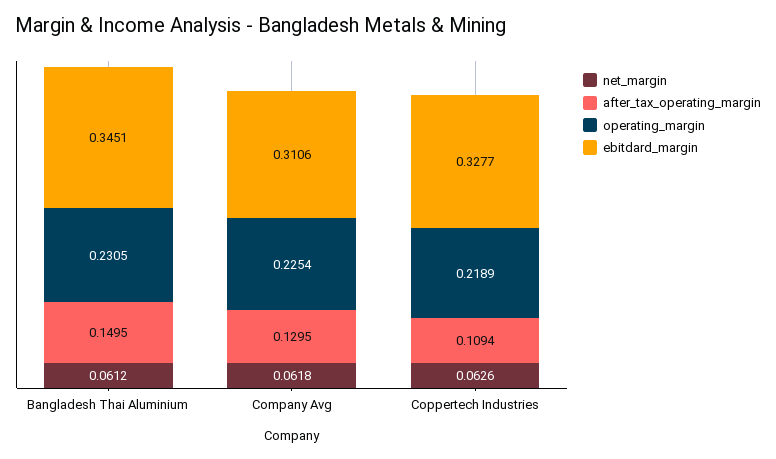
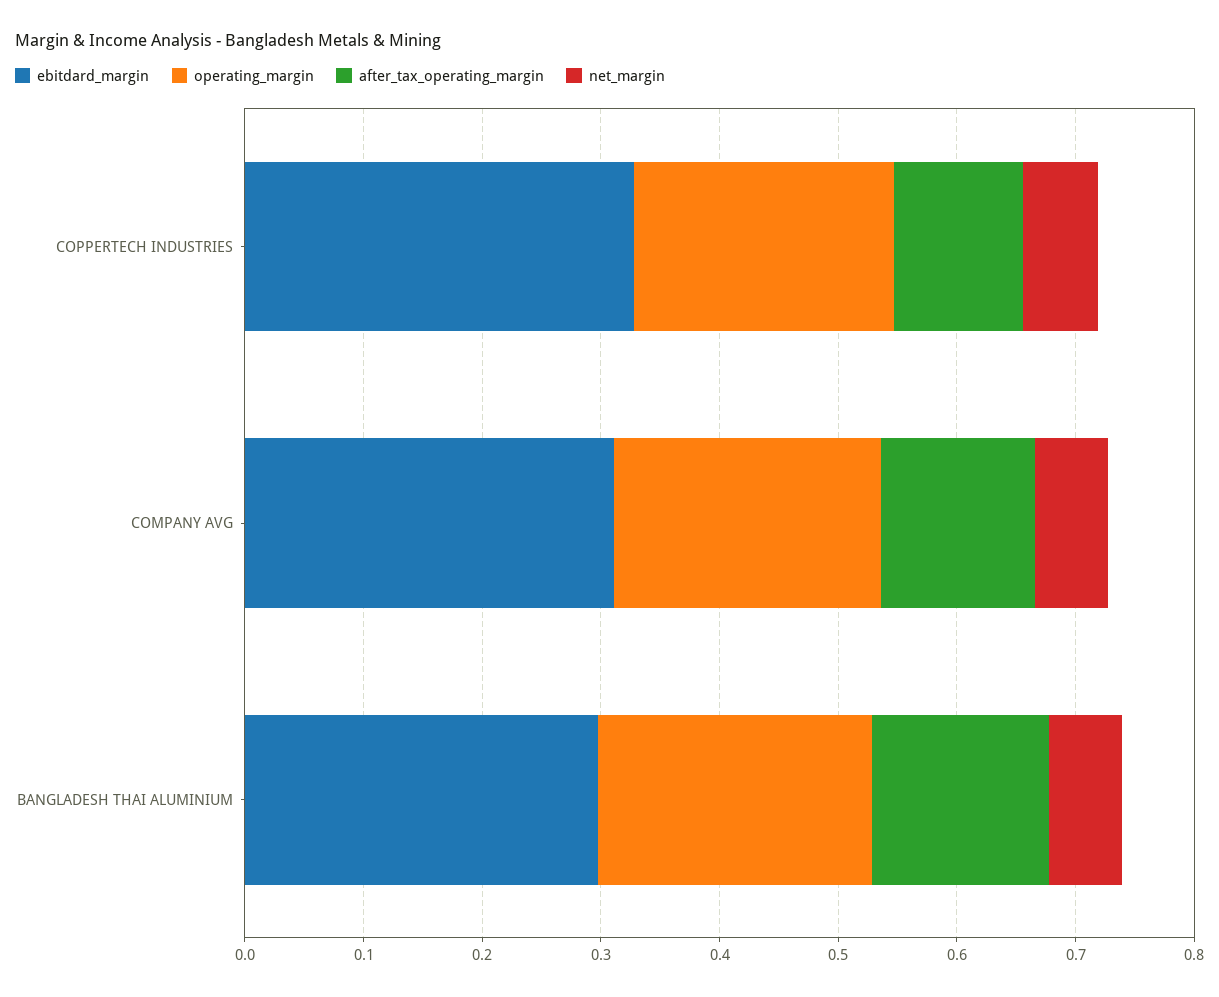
  {
    "net_margin": {
      "Bangladesh Thai Aluminium": 0.0612,
      "Company Avg": 0.0618,
      "Coppertech Industries": 0.0626
    },
    "after_tax_operating_margin": {
      "Bangladesh Thai Aluminium": 0.1495,
      "Company Avg": 0.1295,
      "Coppertech Industries": 0.1094
    },
    "operating_margin": {
      "Bangladesh Thai Aluminium": 0.2305,
      "Company Avg": 0.2254,
      "Coppertech Industries": 0.2189
    },
    "ebitdard_margin": {
-     "Bangladesh Thai Aluminium": 0.3451,
+     "Bangladesh Thai Aluminium": 0.3,
      "Company Avg": 0.3106,
      "Coppertech Industries": 0.3277
    }
  }

